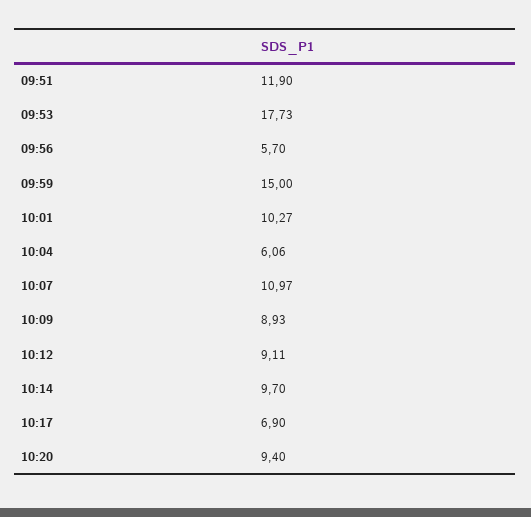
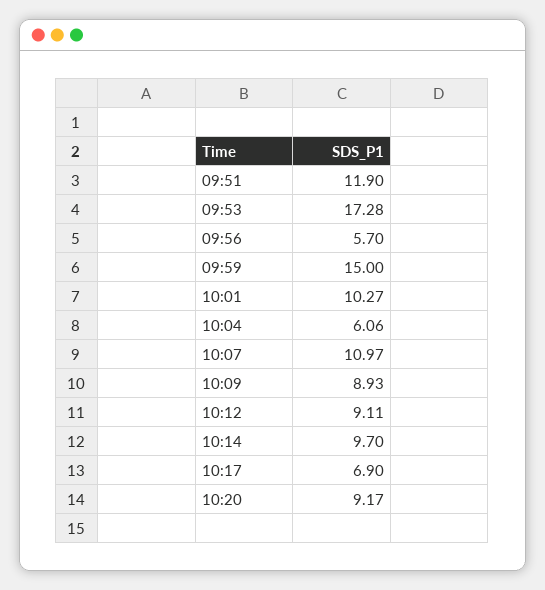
  {
    "09:51": 11.9,
-   "09:53": 17.73,
+   "09:53": 17.28,
    "09:56": 5.7,
    "09:59": 15,
    "10:01": 10.27,
    "10:04": 6.06,
    "10:07": 10.97,
    "10:09": 8.93,
    "10:12": 9.11,
    "10:14": 9.7,
    "10:17": 6.9,
-   "10:20": 9.4
+   "10:20": 9.17
  }

